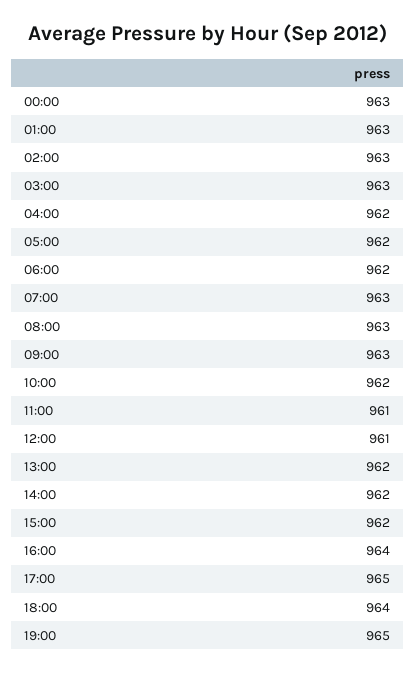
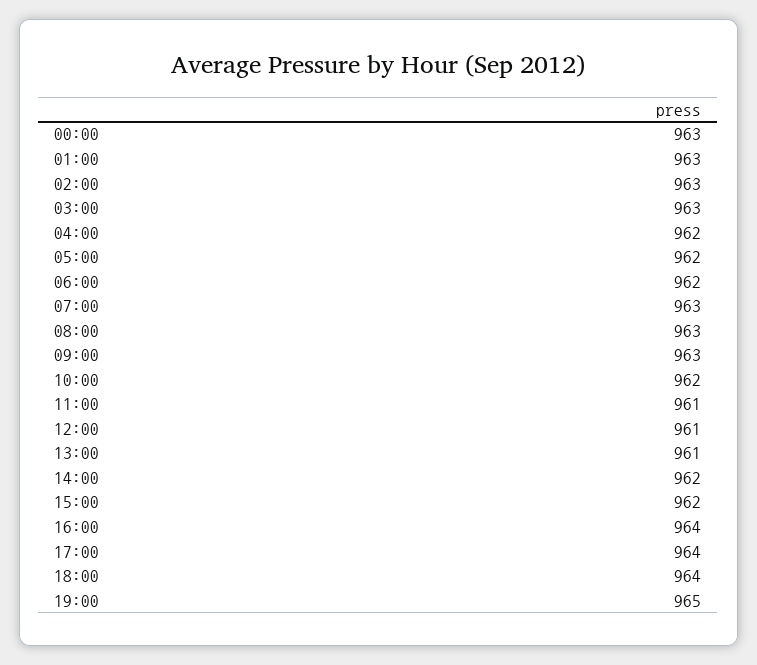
  {
    "00:00": 963,
    "01:00": 963,
    "02:00": 963,
    "03:00": 963,
    "04:00": 962,
    "05:00": 962,
    "06:00": 962,
    "07:00": 963,
    "08:00": 963,
    "09:00": 963,
    "10:00": 962,
    "11:00": 961,
    "12:00": 961,
-   "13:00": 962,
+   "13:00": 961,
    "14:00": 962,
    "15:00": 962,
    "16:00": 964,
-   "17:00": 965,
+   "17:00": 964,
    "18:00": 964,
    "19:00": 965
  }

